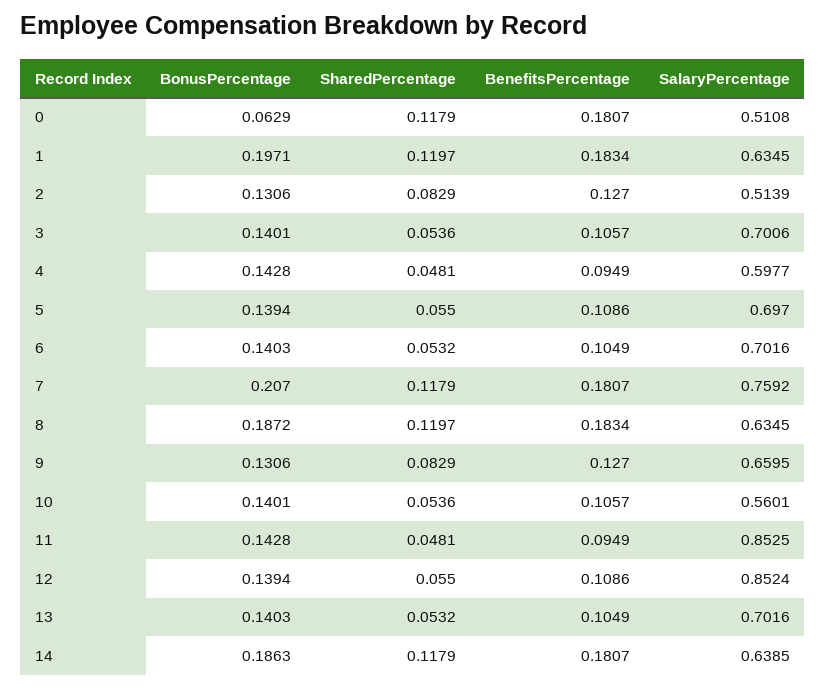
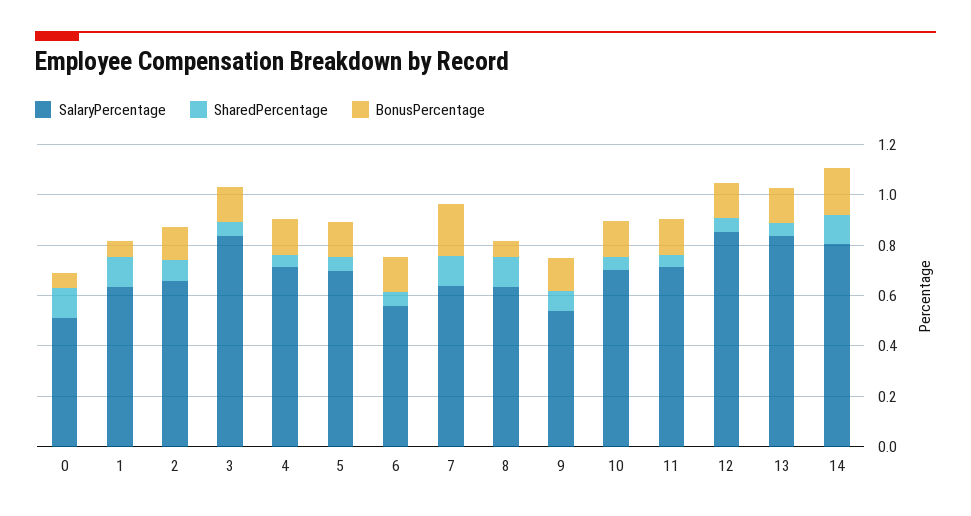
  {
    "BonusPercentage": {
      "0": 0.0629,
-     "1": 0.1971,
+     "1": 0.05,
      "2": 0.1306,
      "3": 0.1401,
      "4": 0.1428,
      "5": 0.1394,
      "6": 0.1403,
      "7": 0.207,
-     "8": 0.1872,
+     "8": 0.05,
      "9": 0.1306,
      "10": 0.1401,
      "11": 0.1428,
      "12": 0.1394,
      "13": 0.1403,
      "14": 0.1863
    },
    "SharedPercentage": {
      "0": 0.1179,
      "1": 0.1197,
      "2": 0.0829,
      "3": 0.0536,
      "4": 0.0481,
      "5": 0.055,
      "6": 0.0532,
      "7": 0.1179,
      "8": 0.1197,
      "9": 0.0829,
      "10": 0.0536,
      "11": 0.0481,
      "12": 0.055,
      "13": 0.0532,
      "14": 0.1179
    },
-   "BenefitsPercentage": {
-     "0": 0.1807,
-     "1": 0.1834,
-     "2": 0.127,
-     "3": 0.1057,
-     "4": 0.0949,
-     "5": 0.1086,
-     "6": 0.1049,
-     "7": 0.1807,
-     "8": 0.1834,
-     "9": 0.127,
-     "10": 0.1057,
-     "11": 0.0949,
-     "12": 0.1086,
-     "13": 0.1049,
-     "14": 0.1807
-   },
    "SalaryPercentage": {
      "0": 0.5108,
      "1": 0.6345,
-     "2": 0.5139,
+     "2": 0.65,
-     "3": 0.7006,
+     "3": 0.85,
-     "4": 0.5977,
+     "4": 0.7,
      "5": 0.697,
-     "6": 0.7016,
+     "6": 0.55,
-     "7": 0.7592,
+     "7": 0.65,
      "8": 0.6345,
-     "9": 0.6595,
+     "9": 0.55,
-     "10": 0.5601,
+     "10": 0.7,
-     "11": 0.8525,
+     "11": 0.7,
      "12": 0.8524,
-     "13": 0.7016,
+     "13": 0.85,
-     "14": 0.6385
+     "14": 0.8
    }
  }

